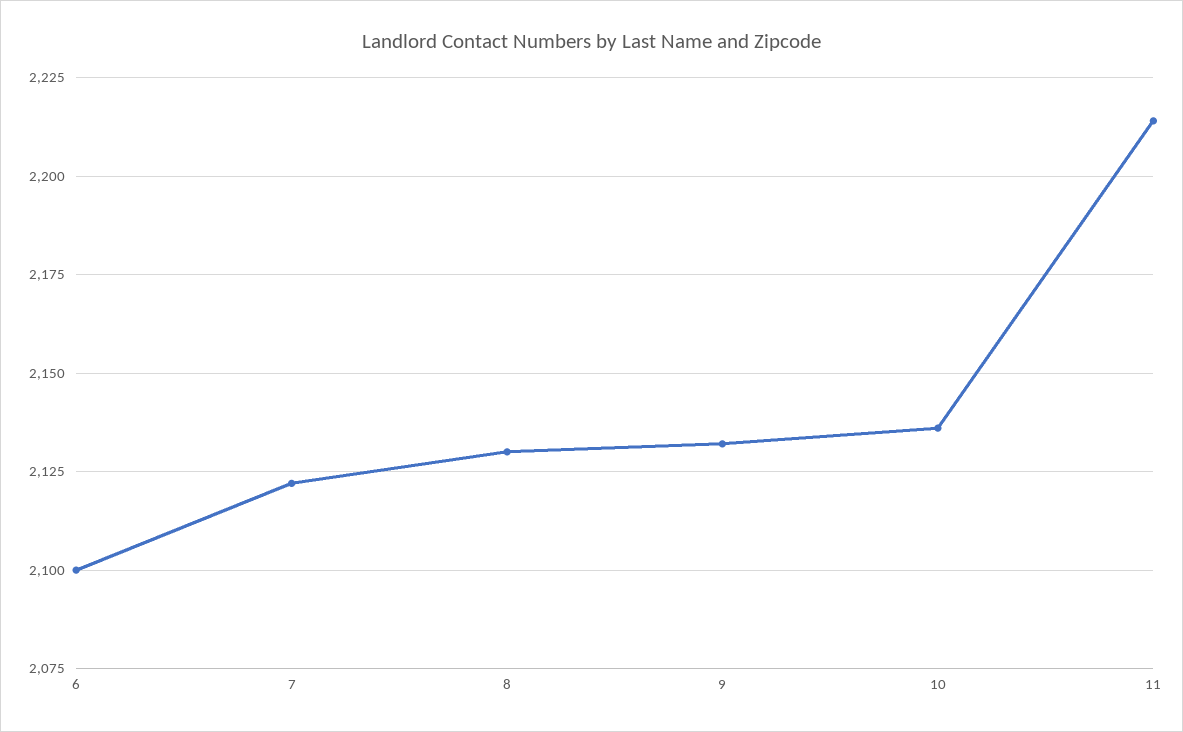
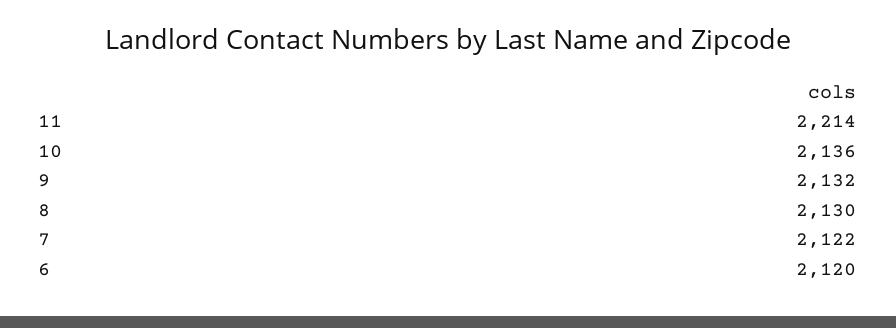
  {
-   "6": 2100,
+   "6": 2120,
    "7": 2122,
    "8": 2130,
    "9": 2132,
    "10": 2136,
    "11": 2214
  }

